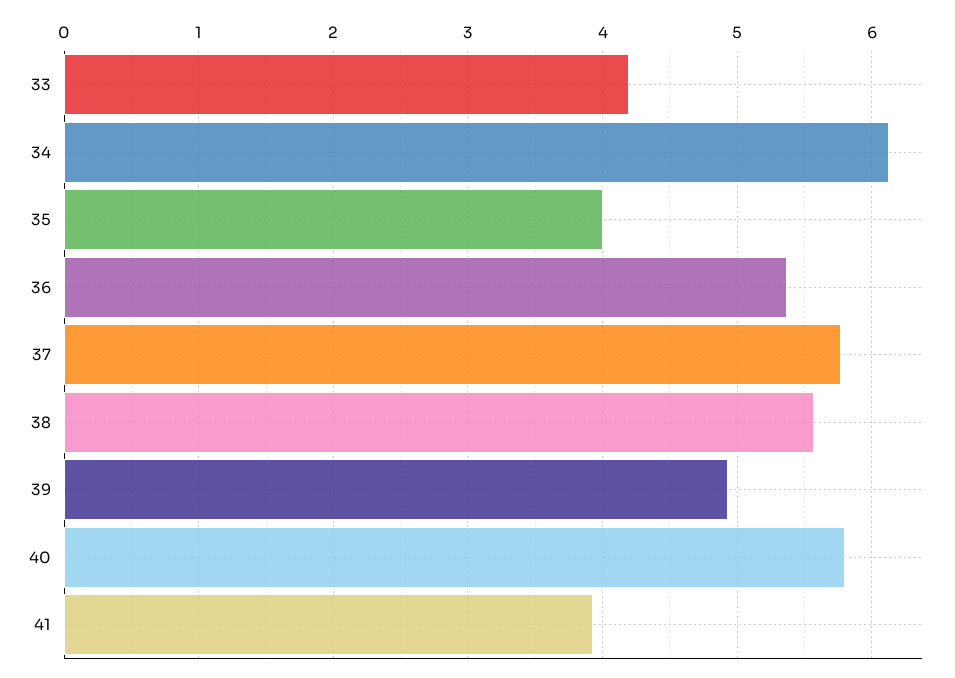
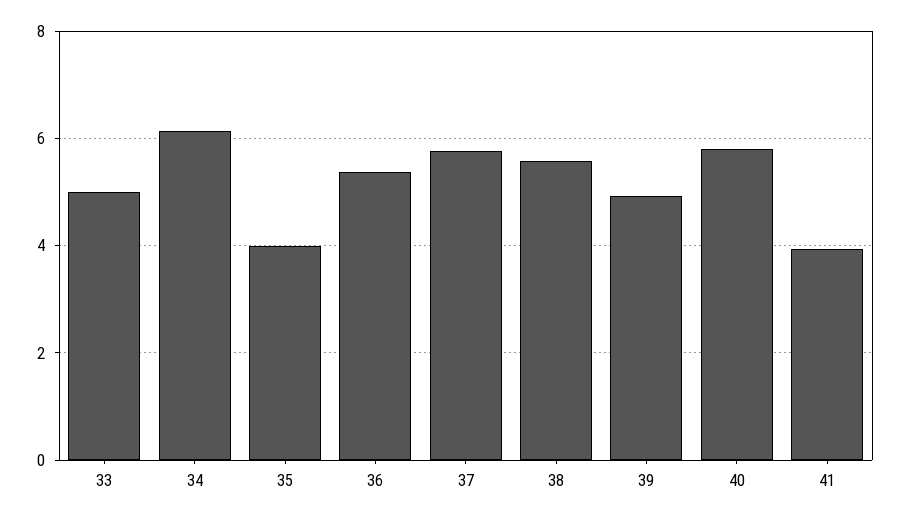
  {
-   "33": 4.2,
+   "33": 5,
    "34": 6.1,
    "35": 4,
    "36": 5.4,
    "37": 5.8,
    "38": 5.6,
    "39": 4.9,
    "40": 5.8,
    "41": 3.9
  }

